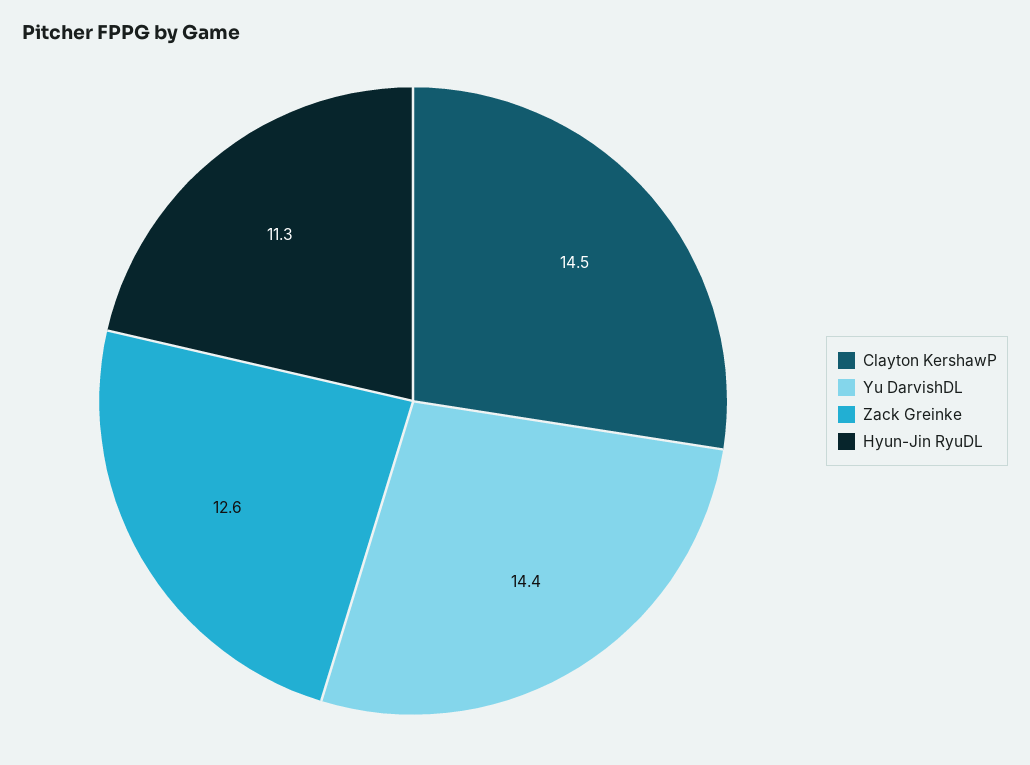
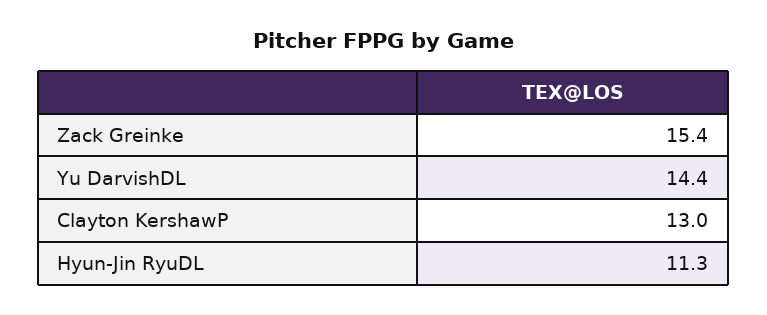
  {
-   "Clayton KershawP": 14.5,
+   "Clayton KershawP": 13,
    "Yu DarvishDL": 14.4,
-   "Zack Greinke": 12.6,
+   "Zack Greinke": 15.4,
    "Hyun-Jin RyuDL": 11.3
  }

